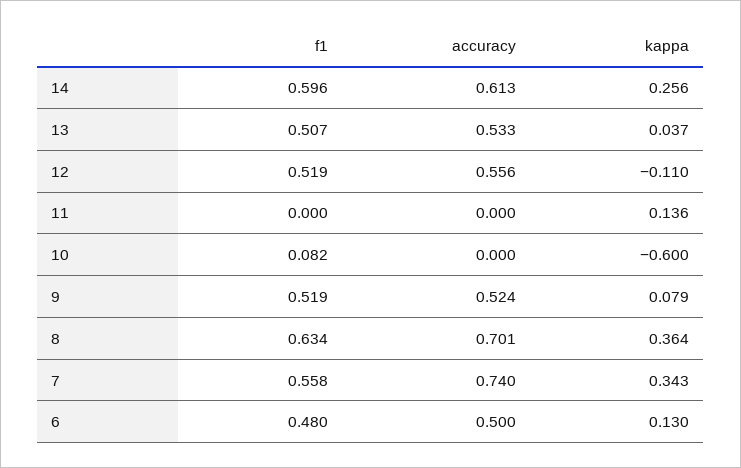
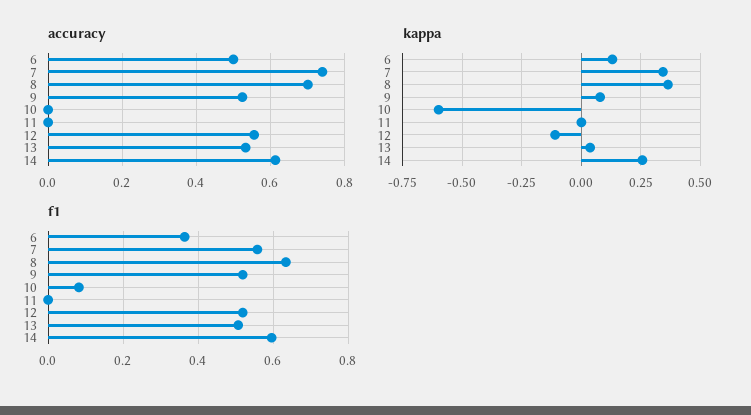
  {
    "f1": {
      "14": 0.596,
      "13": 0.507,
      "12": 0.519,
      "11": 0,
      "10": 0.082,
      "9": 0.519,
      "8": 0.634,
      "7": 0.558,
-     "6": 0.48
+     "6": 0.36
    },
    "accuracy": {
      "14": 0.613,
      "13": 0.533,
      "12": 0.556,
      "11": 0,
      "10": 0,
      "9": 0.524,
      "8": 0.701,
      "7": 0.74,
      "6": 0.5
    },
    "kappa": {
      "14": 0.256,
      "13": 0.037,
      "12": -0.11,
-     "11": 0.136,
+     "11": 0,
      "10": -0.6,
      "9": 0.079,
      "8": 0.364,
      "7": 0.343,
      "6": 0.13
    }
  }

